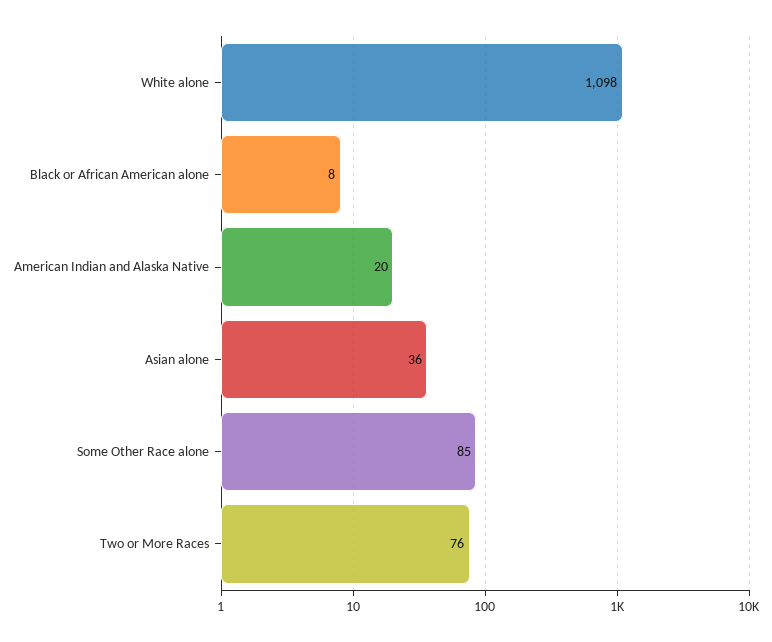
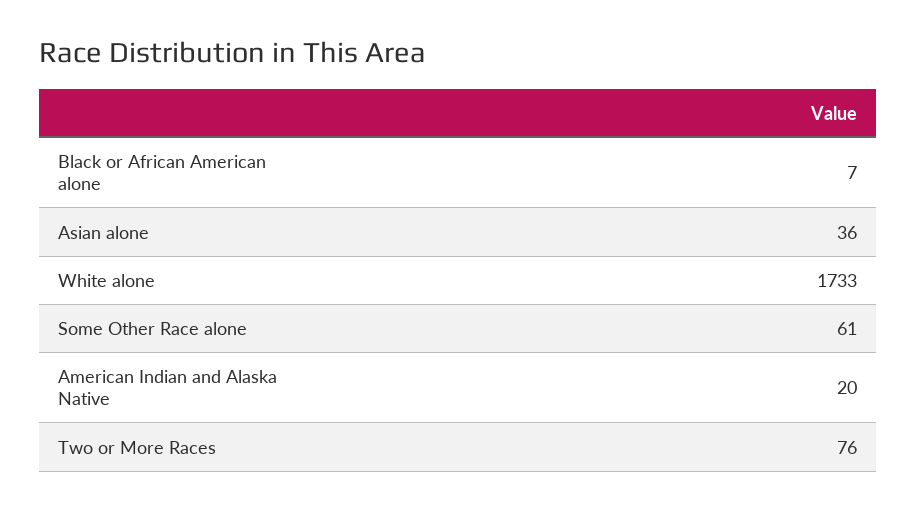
  {
-   "White alone": 1098,
+   "White alone": 1733,
-   "Black or African American alone": 8,
+   "Black or African American alone": 7,
    "American Indian and Alaska Native": 20,
    "Asian alone": 36,
-   "Some Other Race alone": 85,
+   "Some Other Race alone": 61,
    "Two or More Races": 76
  }

